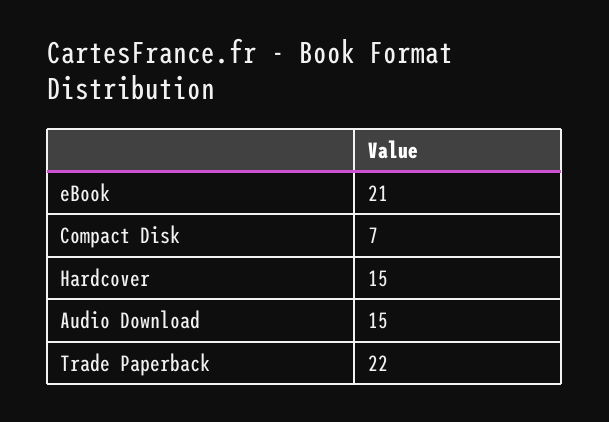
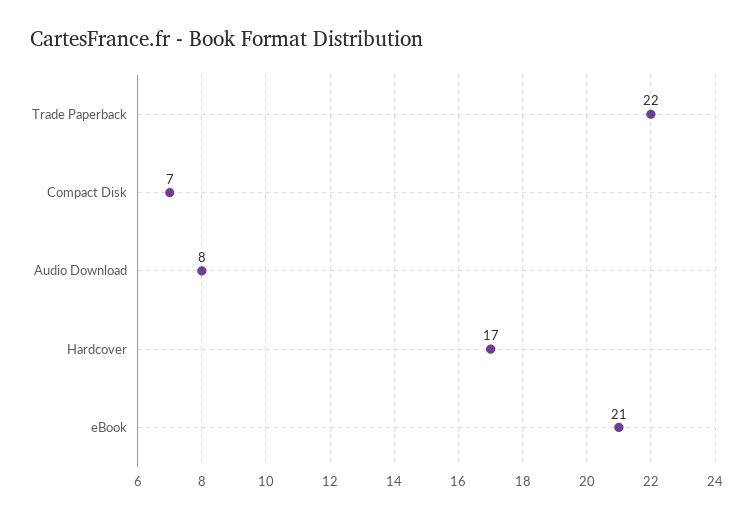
  {
    "eBook": 21,
    "Compact Disk": 7,
-   "Hardcover": 15,
+   "Hardcover": 17,
-   "Audio Download": 15,
+   "Audio Download": 8,
    "Trade Paperback": 22
  }

